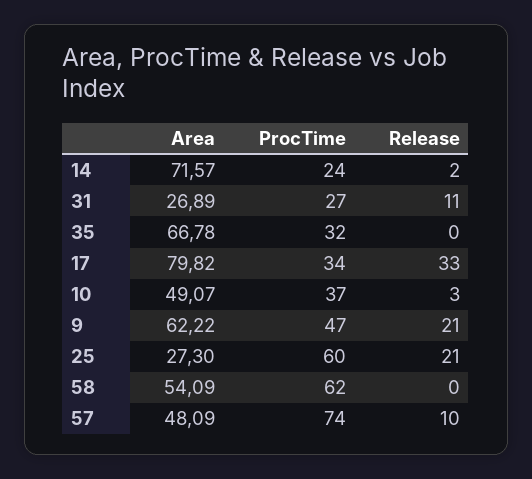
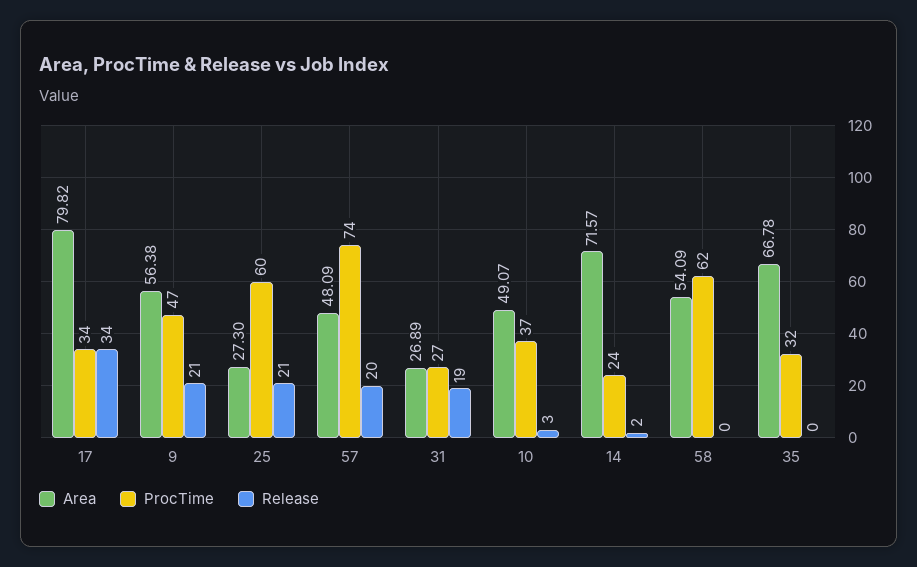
  {
    "Area": {
      "14": 71.57,
      "31": 26.89,
      "35": 66.78,
      "17": 79.82,
      "10": 49.07,
-     "9": 62.22,
+     "9": 56.38,
      "25": 27.3,
      "58": 54.09,
      "57": 48.09
    },
    "ProcTime": {
      "14": 24,
      "31": 27,
      "35": 32,
      "17": 34,
      "10": 37,
      "9": 47,
      "25": 60,
      "58": 62,
      "57": 74
    },
    "Release": {
      "14": 2,
-     "31": 11,
+     "31": 19,
      "35": 0,
-     "17": 33,
+     "17": 34,
      "10": 3,
      "9": 21,
      "25": 21,
      "58": 0,
-     "57": 10
+     "57": 20
    }
  }

